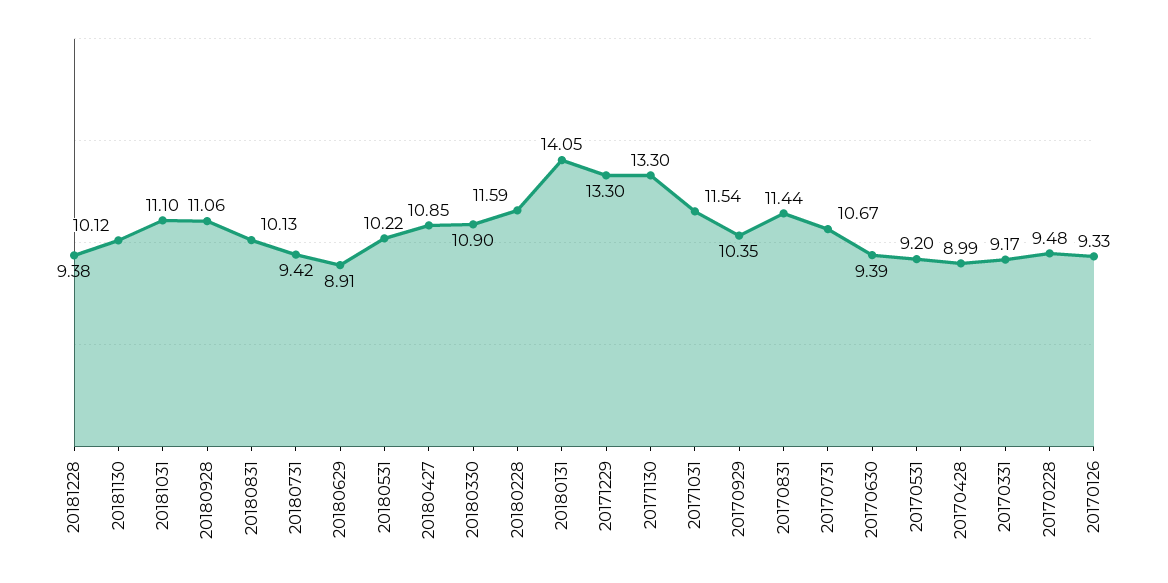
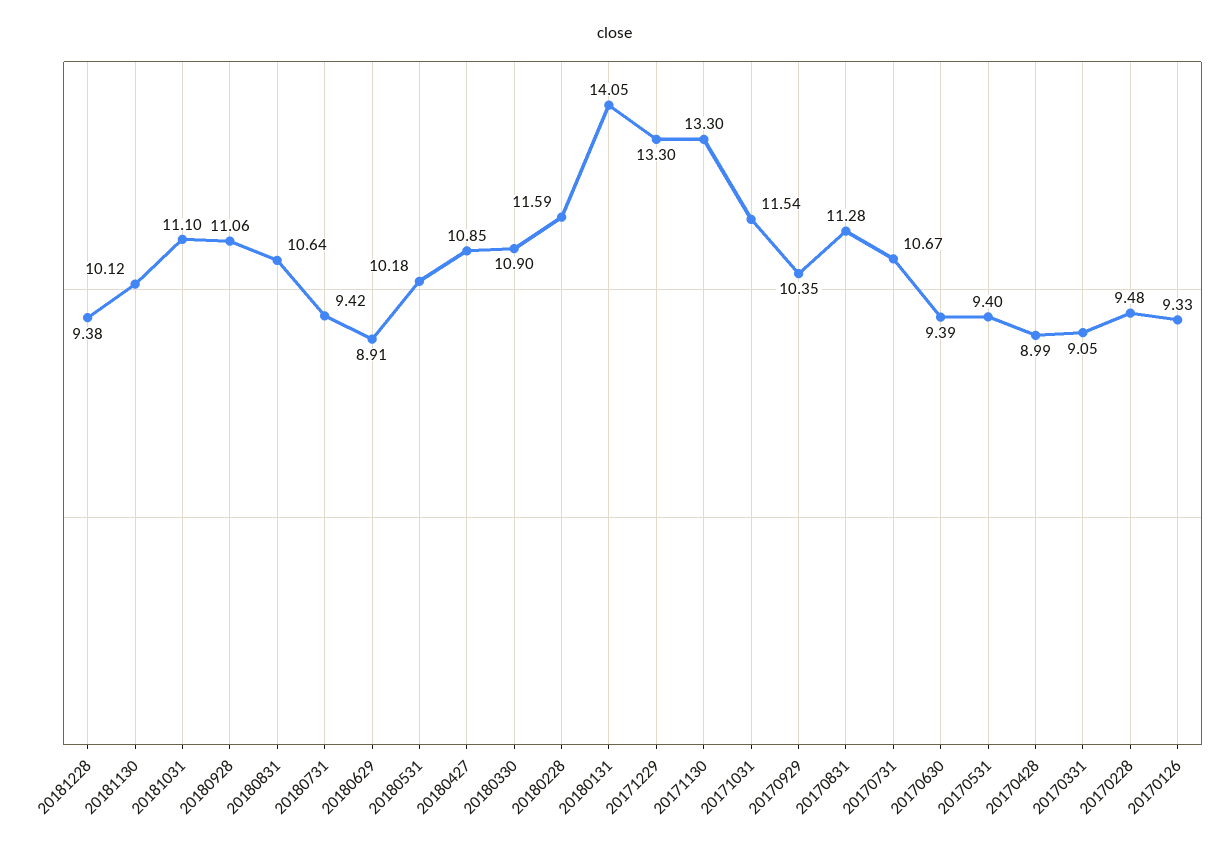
  {
    "20181228": 9.38,
    "20181130": 10.12,
    "20181031": 11.1,
    "20180928": 11.06,
-   "20180831": 10.13,
+   "20180831": 10.64,
    "20180731": 9.42,
    "20180629": 8.91,
-   "20180531": 10.22,
+   "20180531": 10.18,
    "20180427": 10.85,
    "20180330": 10.9,
    "20180228": 11.59,
    "20180131": 14.05,
    "20171229": 13.3,
    "20171130": 13.3,
    "20171031": 11.54,
    "20170929": 10.35,
-   "20170831": 11.44,
+   "20170831": 11.28,
    "20170731": 10.67,
    "20170630": 9.39,
-   "20170531": 9.2,
+   "20170531": 9.4,
    "20170428": 8.99,
-   "20170331": 9.17,
+   "20170331": 9.05,
    "20170228": 9.48,
    "20170126": 9.33
  }

